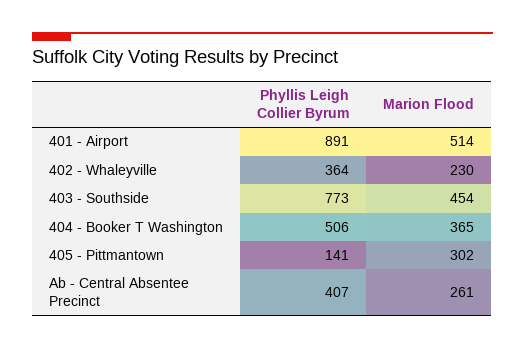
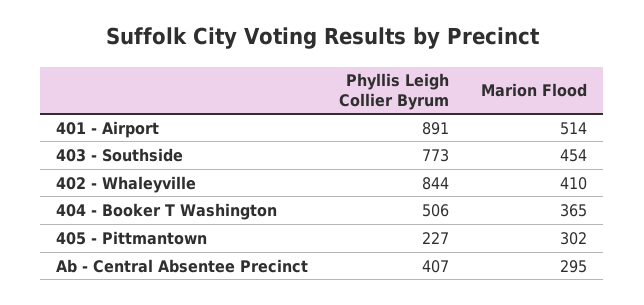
  {
    "Phyllis Leigh Collier Byrum": {
      "401 - Airport": 891,
-     "402 - Whaleyville": 364,
+     "402 - Whaleyville": 844,
      "403 - Southside": 773,
      "404 - Booker T Washington": 506,
-     "405 - Pittmantown": 141,
+     "405 - Pittmantown": 227,
      "Ab - Central Absentee Precinct": 407
    },
    "Marion Flood": {
      "401 - Airport": 514,
-     "402 - Whaleyville": 230,
+     "402 - Whaleyville": 410,
      "403 - Southside": 454,
      "404 - Booker T Washington": 365,
      "405 - Pittmantown": 302,
-     "Ab - Central Absentee Precinct": 261
+     "Ab - Central Absentee Precinct": 295
    }
  }

